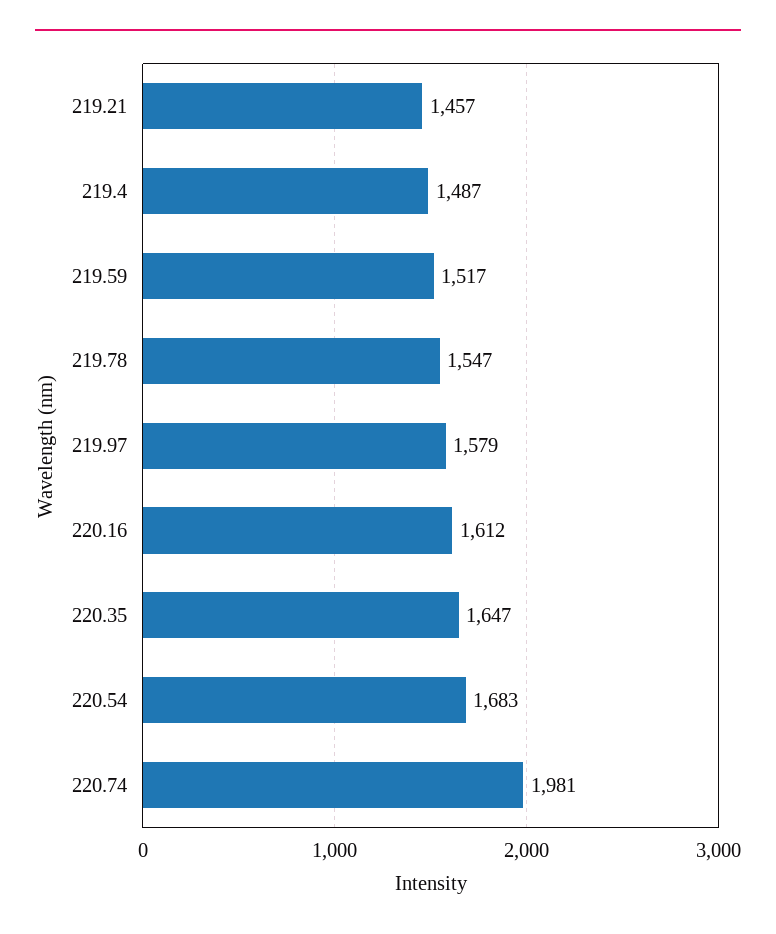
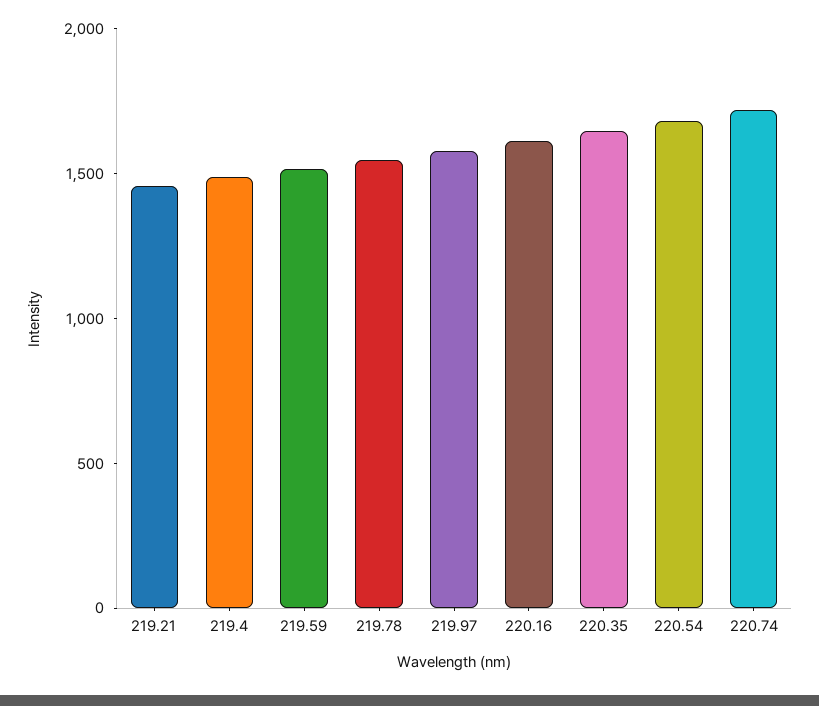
  {
    "219.21": 1457,
    "219.4": 1487,
    "219.59": 1517,
    "219.78": 1547,
    "219.97": 1579,
    "220.16": 1612,
    "220.35": 1647,
    "220.54": 1683,
-   "220.74": 1981
+   "220.74": 1700
  }

